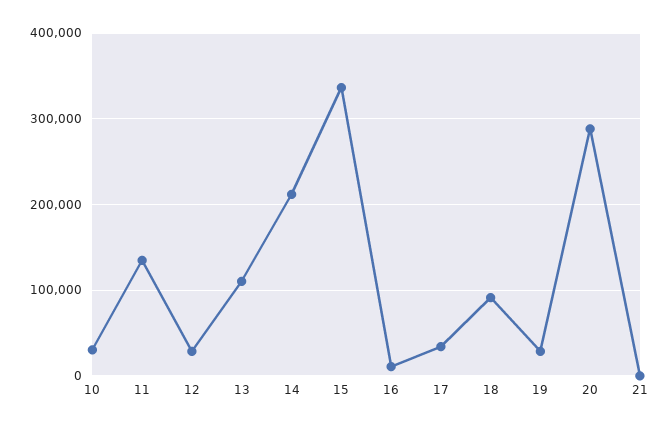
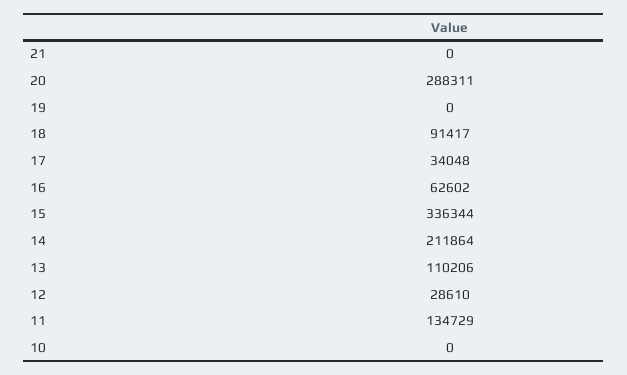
  {
-   "10": 30000,
+   "10": 0,
    "11": 134729,
    "12": 28610,
    "13": 110206,
    "14": 211864,
    "15": 336344,
-   "16": 10000,
+   "16": 62602,
    "17": 34048,
    "18": 91417,
-   "19": 30000,
+   "19": 0,
    "20": 288311,
    "21": 0
  }

